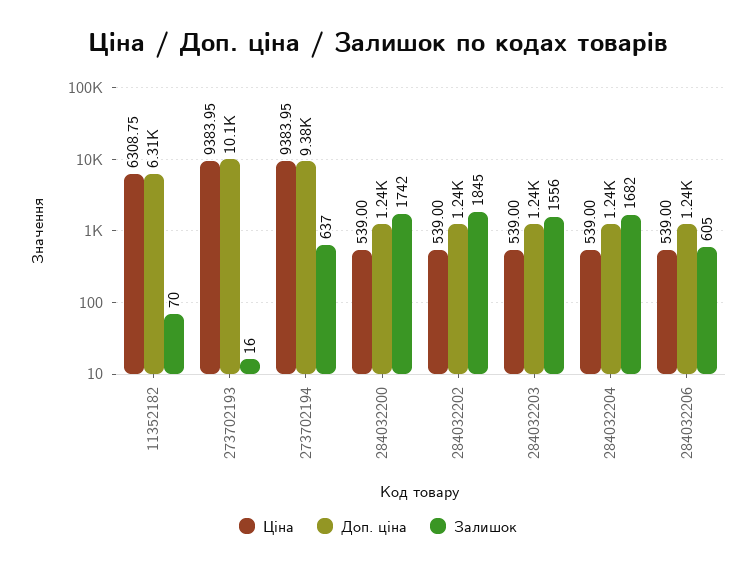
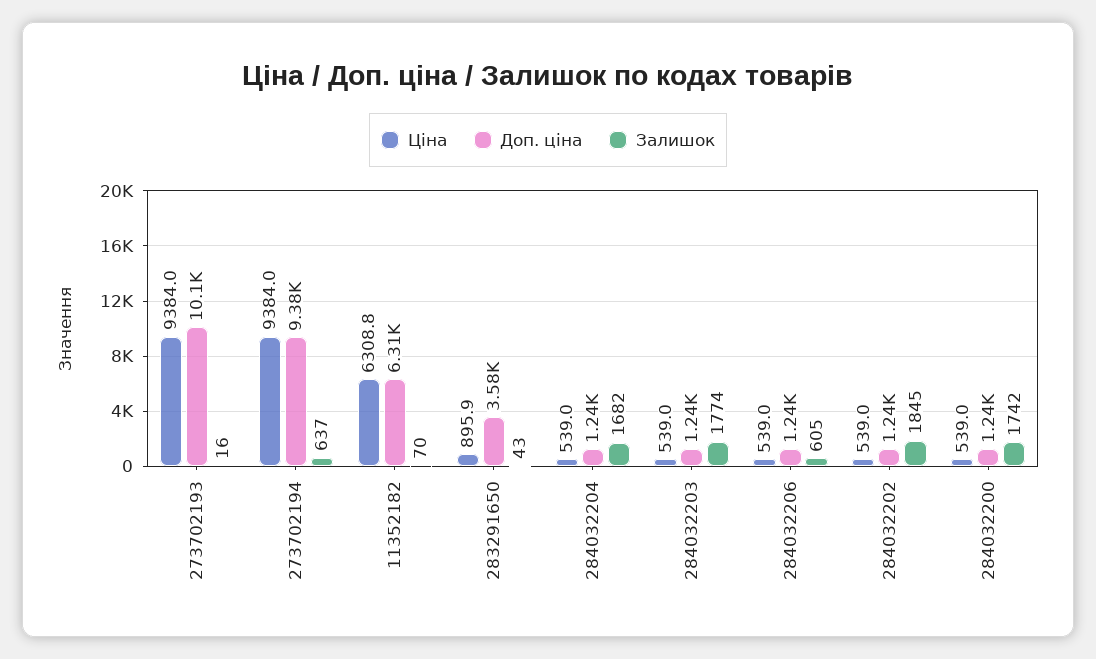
  {
    "Ціна": {
      "11352182": 6308.75,
      "273702193": 9383.95,
      "273702194": 9383.95,
      "284032200": 539,
      "284032202": 539,
      "284032203": 539,
      "284032204": 539,
-     "284032206": 539
+     "284032206": 539,
+     "283291650": 895.9
    },
    "Доп. ціна": {
      "11352182": 6310,
      "273702193": 10100,
      "273702194": 9380,
      "284032200": 1240,
      "284032202": 1240,
      "284032203": 1240,
      "284032204": 1240,
-     "284032206": 1240
+     "284032206": 1240,
+     "283291650": 3580
    },
    "Залишок": {
      "11352182": 70,
      "273702193": 16,
      "273702194": 637,
      "284032200": 1742,
      "284032202": 1845,
-     "284032203": 1556,
+     "284032203": 1774,
      "284032204": 1682,
-     "284032206": 605
+     "284032206": 605,
+     "283291650": 43
    }
  }

